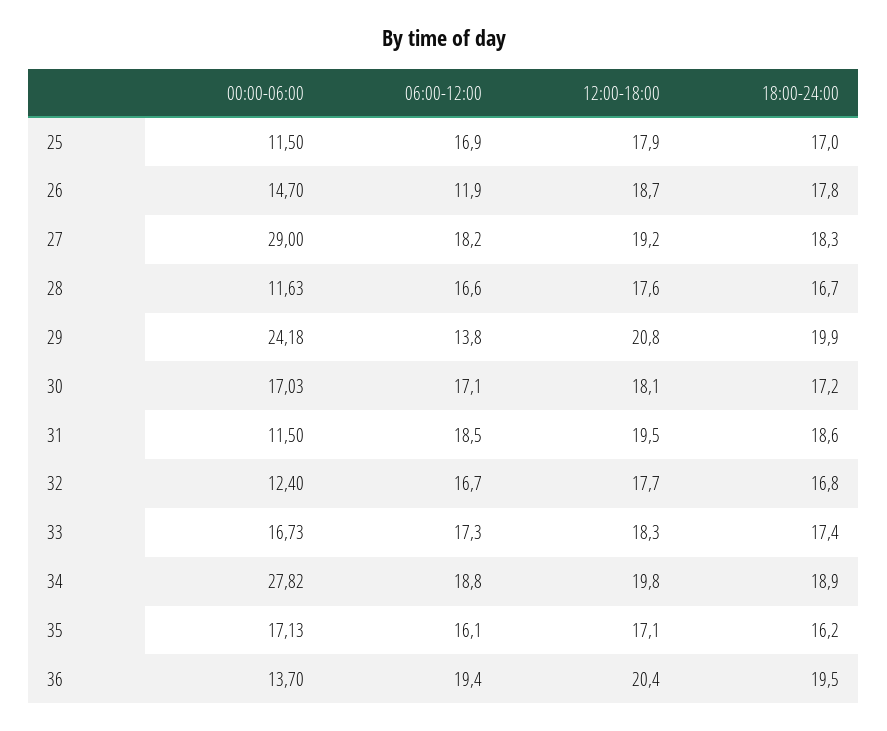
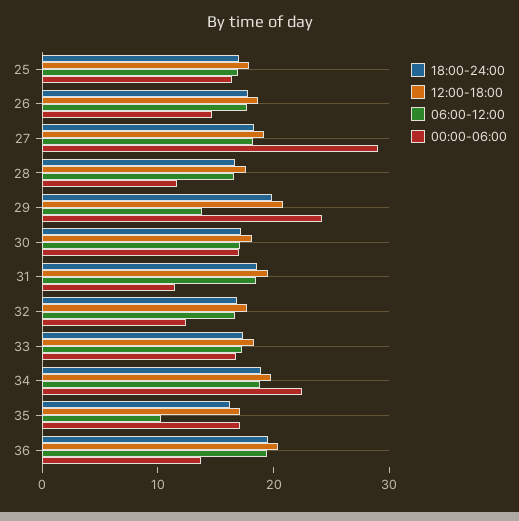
  {
    "00:00-06:00": {
-     "25": 11.5,
+     "25": 16,
      "26": 14.7,
      "27": 29,
      "28": 11.63,
      "29": 24.18,
      "30": 17.03,
      "31": 11.5,
      "32": 12.4,
      "33": 16.73,
-     "34": 27.82,
+     "34": 22,
      "35": 17.13,
      "36": 13.7
    },
    "06:00-12:00": {
      "25": 16.9,
-     "26": 11.9,
+     "26": 18,
      "27": 18.2,
      "28": 16.6,
      "29": 13.8,
      "30": 17.1,
      "31": 18.5,
      "32": 16.7,
      "33": 17.3,
      "34": 18.8,
-     "35": 16.1,
+     "35": 10,
      "36": 19.4
    },
    "12:00-18:00": {
      "25": 17.9,
      "26": 18.7,
      "27": 19.2,
      "28": 17.6,
      "29": 20.8,
      "30": 18.1,
      "31": 19.5,
      "32": 17.7,
      "33": 18.3,
      "34": 19.8,
      "35": 17.1,
      "36": 20.4
    },
    "18:00-24:00": {
      "25": 17,
      "26": 17.8,
      "27": 18.3,
      "28": 16.7,
      "29": 19.9,
      "30": 17.2,
      "31": 18.6,
      "32": 16.8,
      "33": 17.4,
      "34": 18.9,
      "35": 16.2,
      "36": 19.5
    }
  }

